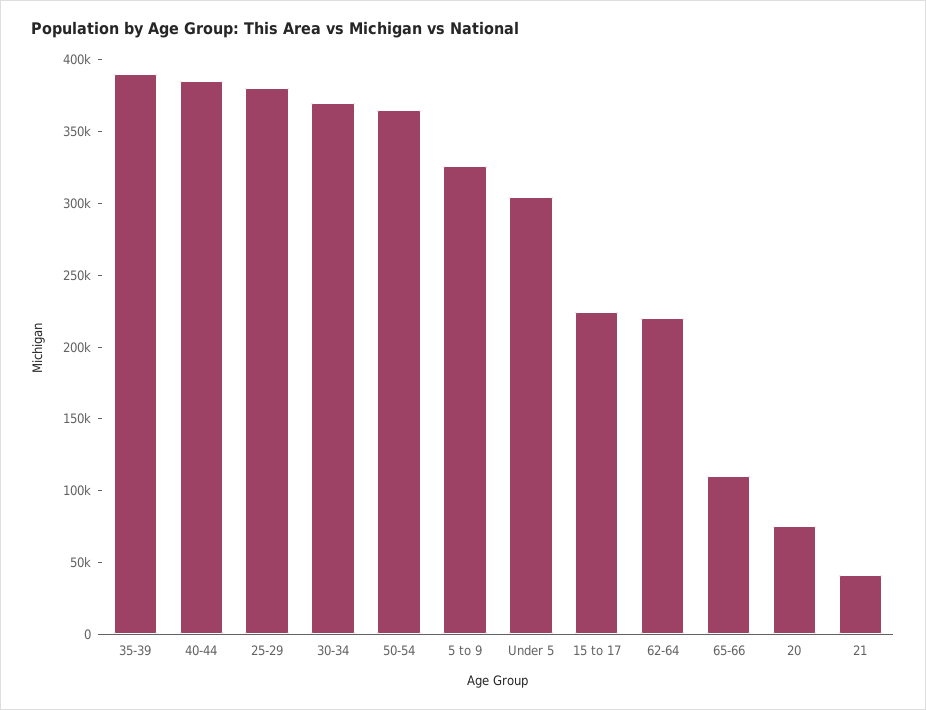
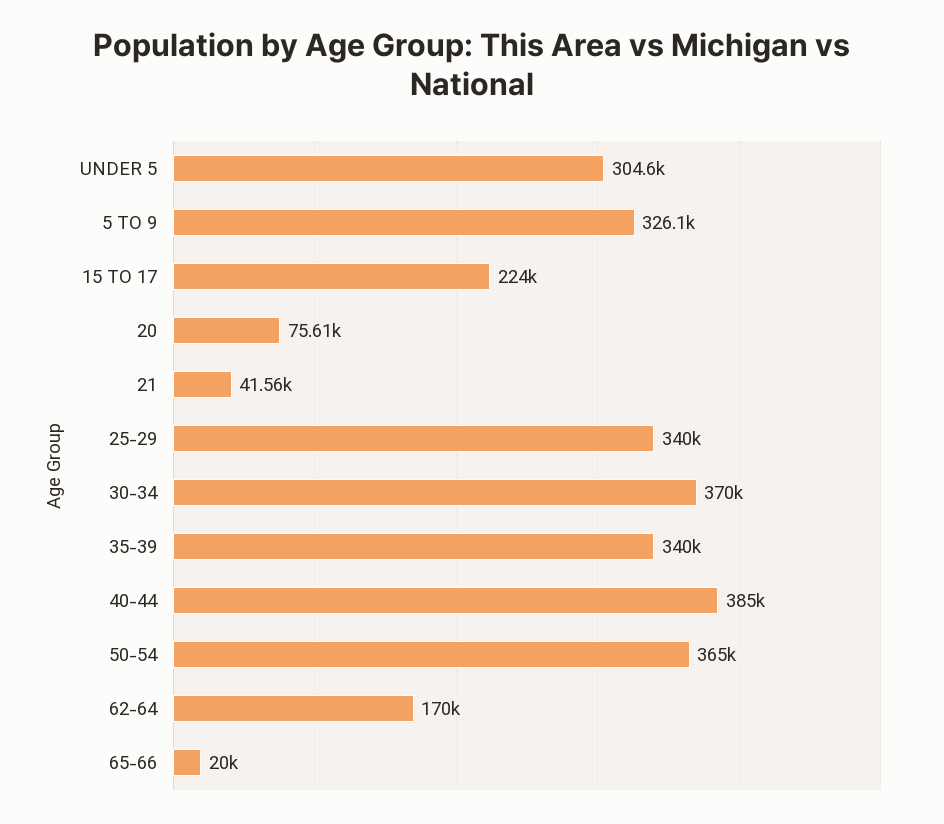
  {
-   "35-39": 390000,
+   "35-39": 340000,
    "40-44": 385000,
-   "25-29": 380000,
+   "25-29": 340000,
    "30-34": 370000,
    "50-54": 365000,
    "5 to 9": 326100,
    "Under 5": 304600,
    "15 to 17": 224000,
-   "62-64": 220000,
+   "62-64": 170000,
-   "65-66": 110000,
+   "65-66": 20000,
    "20": 75610,
    "21": 41560
  }

